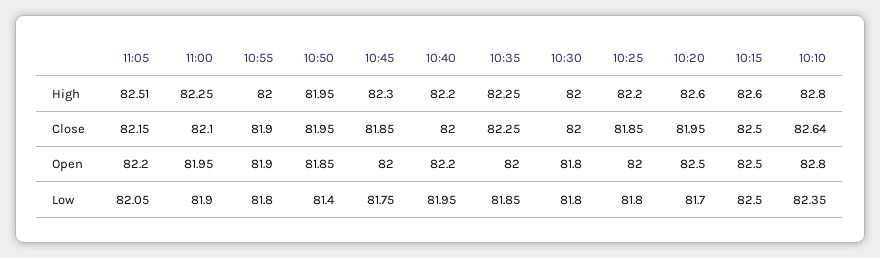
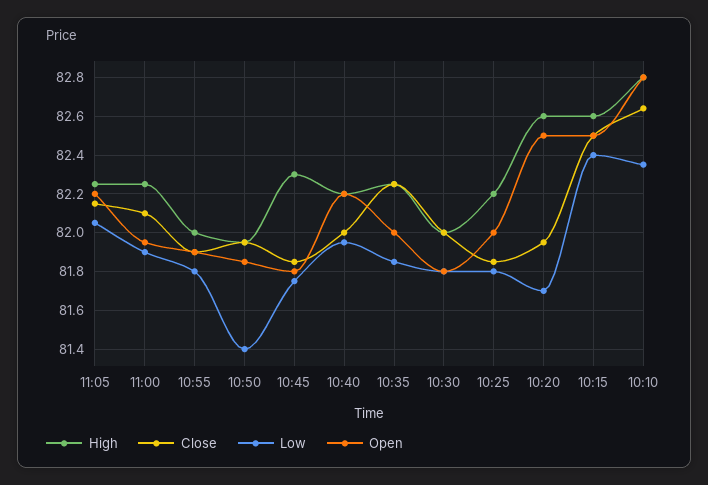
  {
    "High": {
-     "11:05": 82.51,
+     "11:05": 82.25,
      "11:00": 82.25,
      "10:55": 82,
      "10:50": 81.95,
      "10:45": 82.3,
      "10:40": 82.2,
      "10:35": 82.25,
      "10:30": 82,
      "10:25": 82.2,
      "10:20": 82.6,
      "10:15": 82.6,
      "10:10": 82.8
    },
    "Close": {
      "11:05": 82.15,
      "11:00": 82.1,
      "10:55": 81.9,
      "10:50": 81.95,
      "10:45": 81.85,
      "10:40": 82,
      "10:35": 82.25,
      "10:30": 82,
      "10:25": 81.85,
      "10:20": 81.95,
      "10:15": 82.5,
      "10:10": 82.64
    },
    "Open": {
      "11:05": 82.2,
      "11:00": 81.95,
      "10:55": 81.9,
      "10:50": 81.85,
-     "10:45": 82,
+     "10:45": 81.8,
      "10:40": 82.2,
      "10:35": 82,
      "10:30": 81.8,
      "10:25": 82,
      "10:20": 82.5,
      "10:15": 82.5,
      "10:10": 82.8
    },
    "Low": {
      "11:05": 82.05,
      "11:00": 81.9,
      "10:55": 81.8,
      "10:50": 81.4,
      "10:45": 81.75,
      "10:40": 81.95,
      "10:35": 81.85,
      "10:30": 81.8,
      "10:25": 81.8,
      "10:20": 81.7,
-     "10:15": 82.5,
+     "10:15": 82.4,
      "10:10": 82.35
    }
  }

